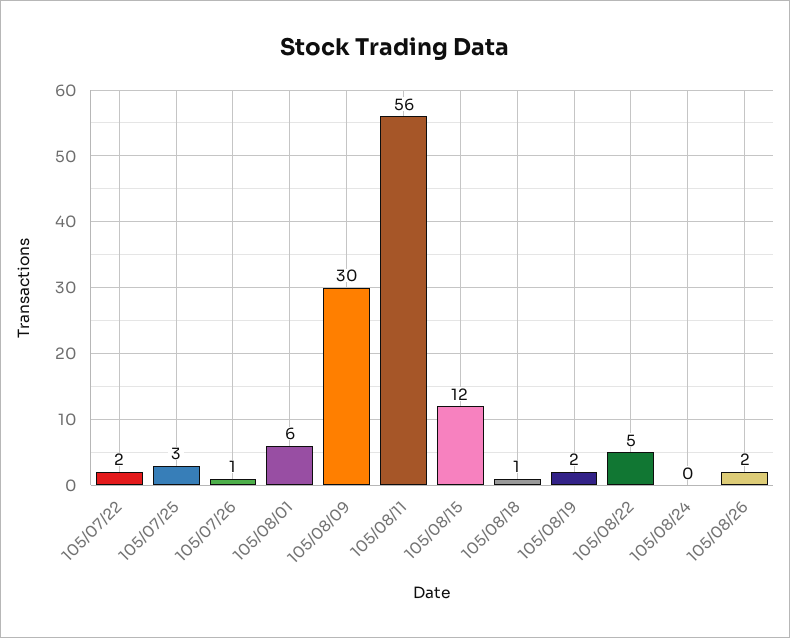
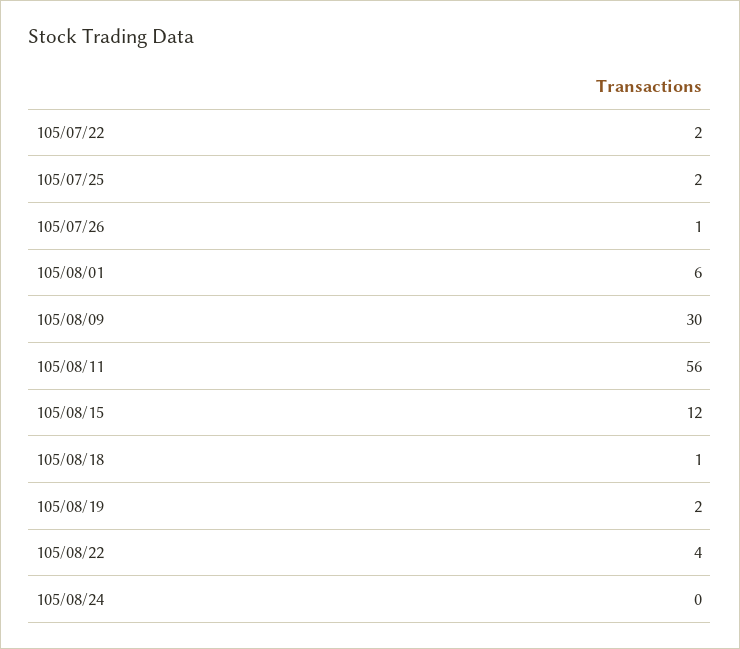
  {
    "105/07/22": 2,
-   "105/07/25": 3,
+   "105/07/25": 2,
    "105/07/26": 1,
    "105/08/01": 6,
    "105/08/09": 30,
    "105/08/11": 56,
    "105/08/15": 12,
    "105/08/18": 1,
    "105/08/19": 2,
-   "105/08/22": 5,
+   "105/08/22": 4,
-   "105/08/24": 0,
+   "105/08/24": 0
-   "105/08/26": 2
  }

